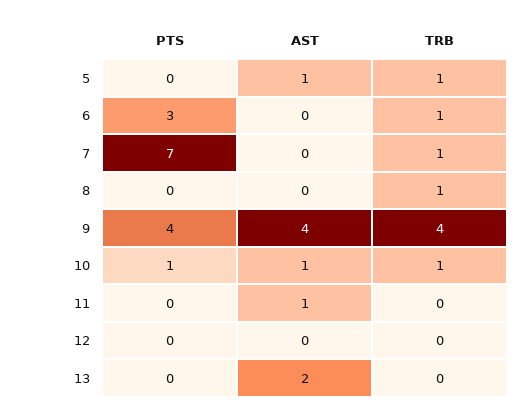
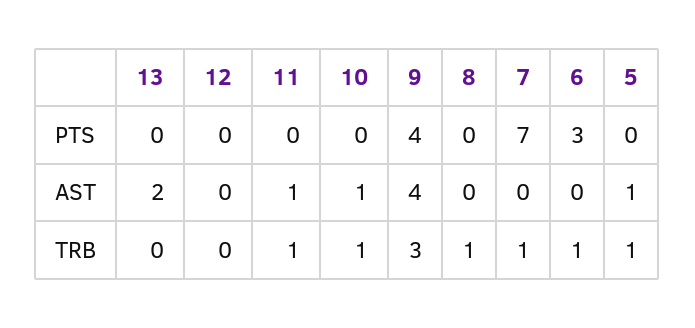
  {
    "PTS": {
      "5": 0,
      "6": 3,
      "7": 7,
      "8": 0,
      "9": 4,
-     "10": 1,
+     "10": 0,
      "11": 0,
      "12": 0,
      "13": 0
    },
    "AST": {
      "5": 1,
      "6": 0,
      "7": 0,
      "8": 0,
      "9": 4,
      "10": 1,
      "11": 1,
      "12": 0,
      "13": 2
    },
    "TRB": {
      "5": 1,
      "6": 1,
      "7": 1,
      "8": 1,
-     "9": 4,
+     "9": 3,
      "10": 1,
-     "11": 0,
+     "11": 1,
      "12": 0,
      "13": 0
    }
  }

